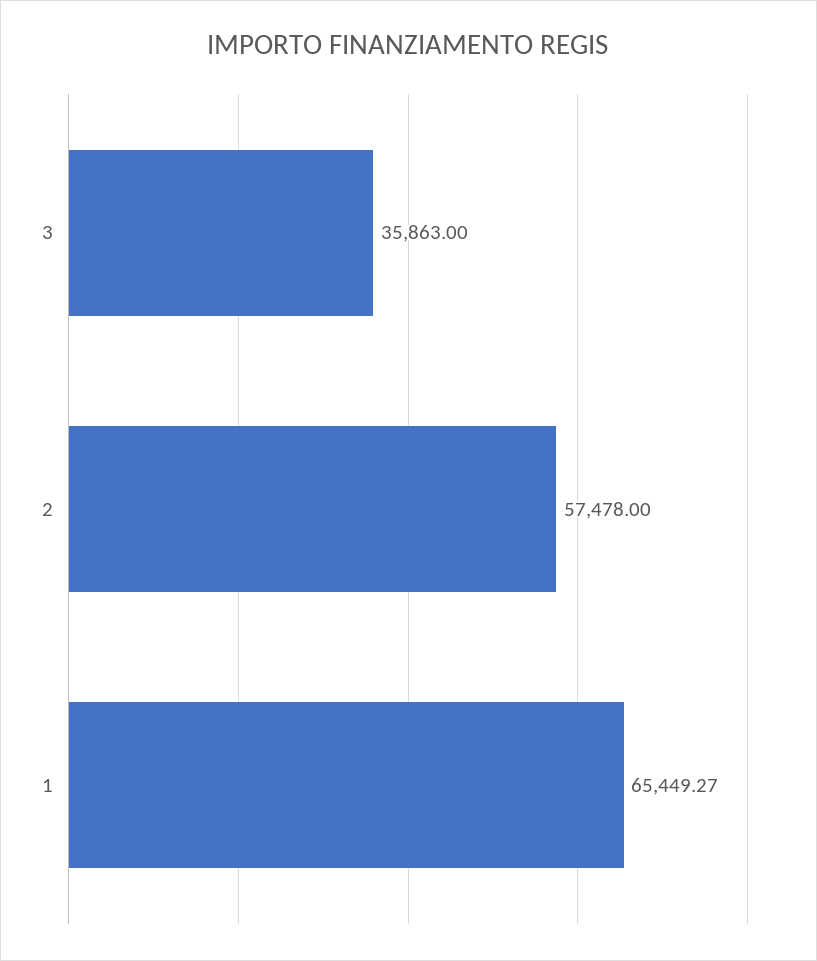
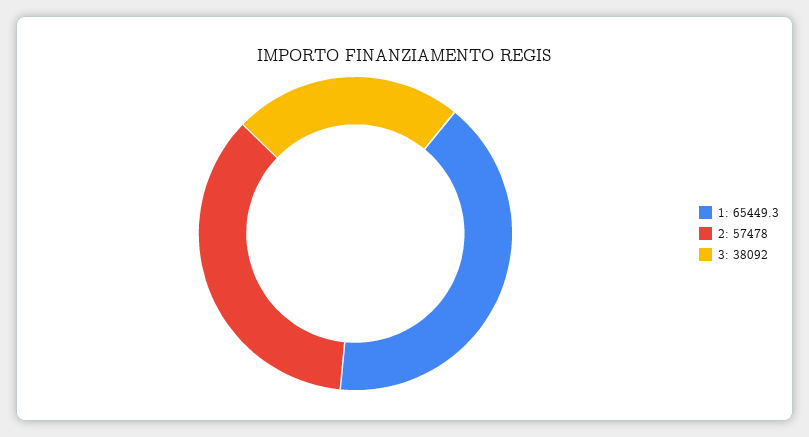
  {
-   "3": 35863,
+   "3": 38092,
    "2": 57478,
    "1": 65449.27
  }

